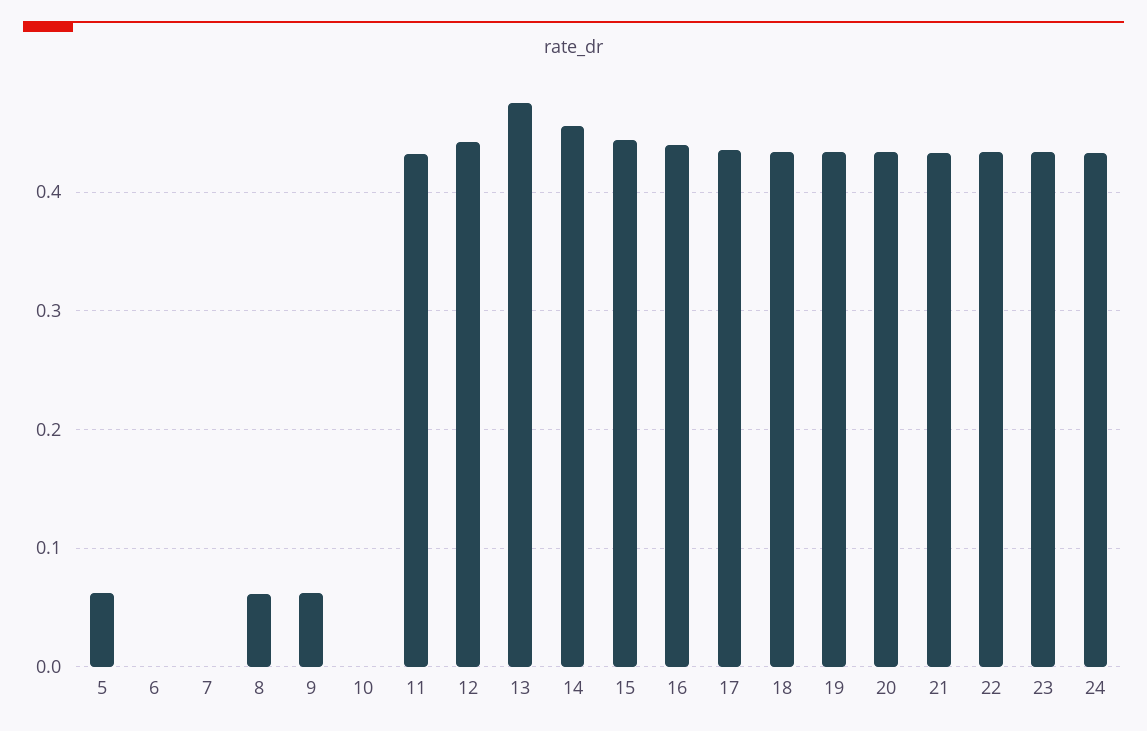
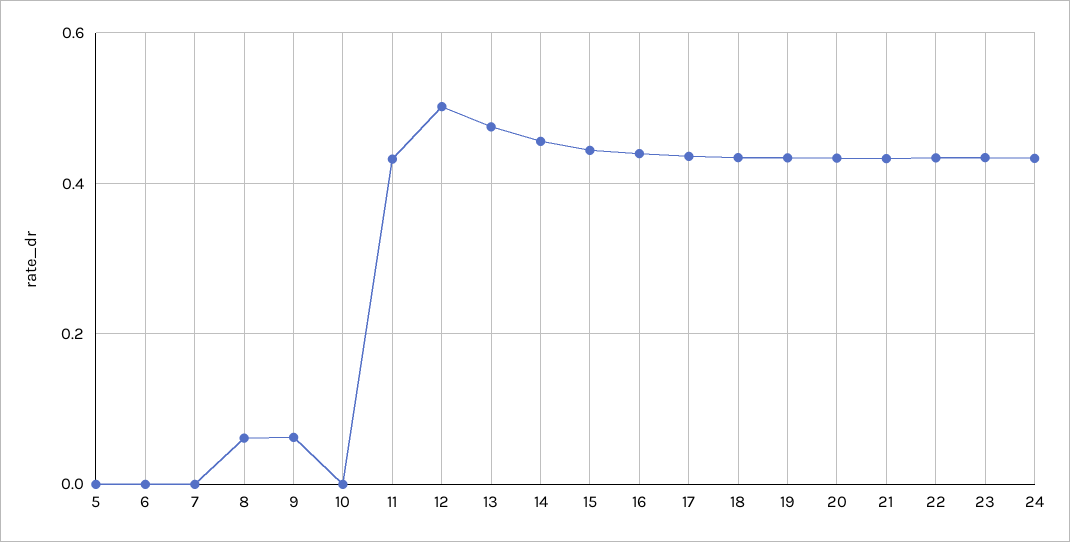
  {
-   "5": 0.06,
+   "5": 0,
    "6": 0,
    "7": 0,
    "8": 0.06,
    "9": 0.06,
    "10": 0,
    "11": 0.43,
-   "12": 0.44,
+   "12": 0.5,
    "13": 0.48,
    "14": 0.46,
    "15": 0.44,
    "16": 0.44,
    "17": 0.44,
    "18": 0.43,
    "19": 0.43,
    "20": 0.43,
    "21": 0.43,
    "22": 0.43,
    "23": 0.43,
    "24": 0.43
  }

